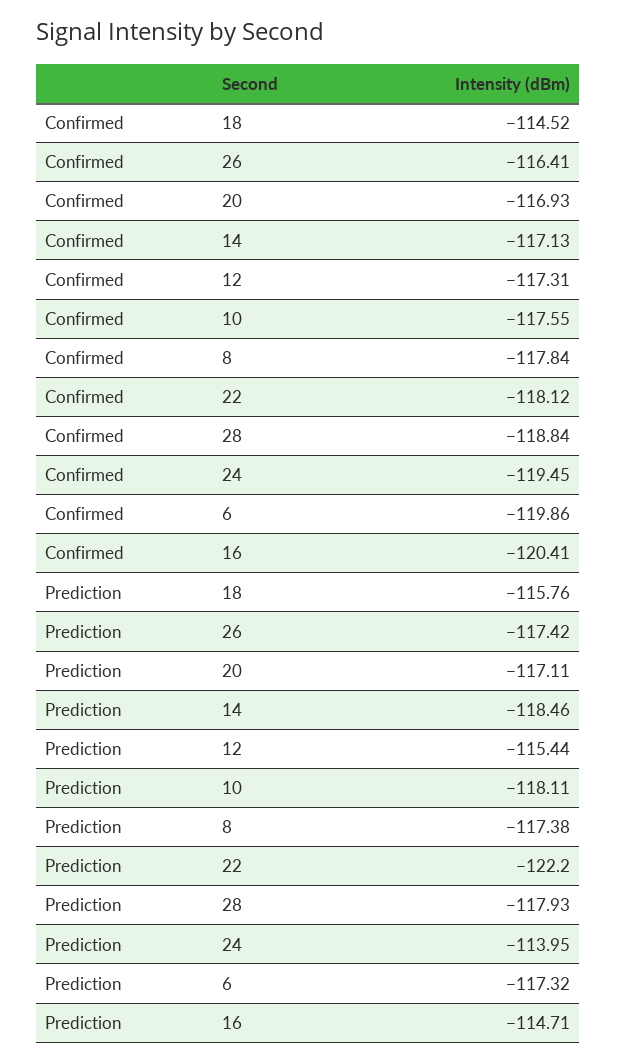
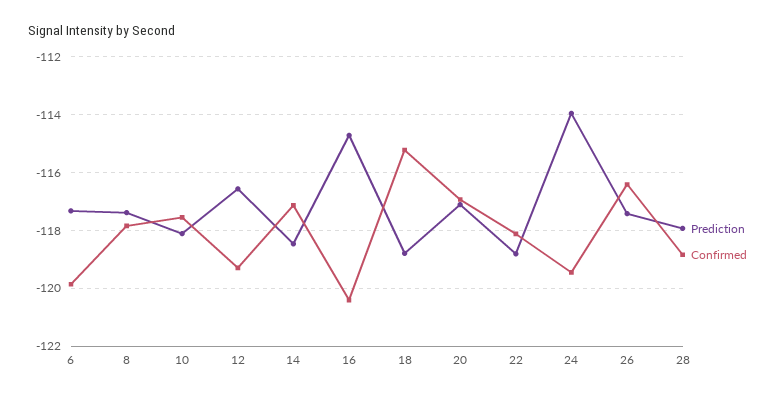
  {
    "Confirmed": {
-     "18": -114.52,
+     "18": -115.25,
      "26": -116.41,
      "20": -116.93,
      "14": -117.13,
-     "12": -117.31,
+     "12": -119.25,
      "10": -117.55,
      "8": -117.84,
      "22": -118.12,
      "28": -118.84,
      "24": -119.45,
      "6": -119.86,
      "16": -120.41
    },
    "Prediction": {
-     "18": -115.76,
+     "18": -118.75,
      "26": -117.42,
      "20": -117.11,
      "14": -118.46,
-     "12": -115.44,
+     "12": -116.5,
      "10": -118.11,
      "8": -117.38,
-     "22": -122.2,
+     "22": -118.75,
      "28": -117.93,
      "24": -113.95,
      "6": -117.32,
      "16": -114.71
    }
  }

